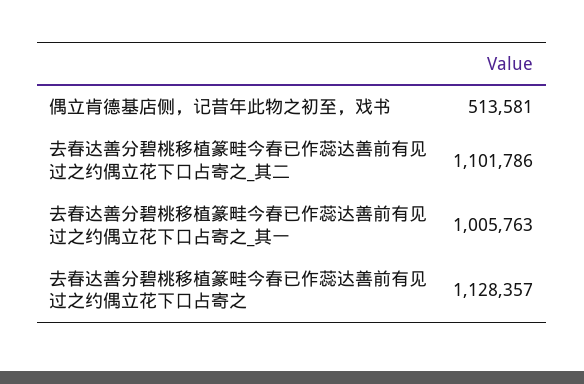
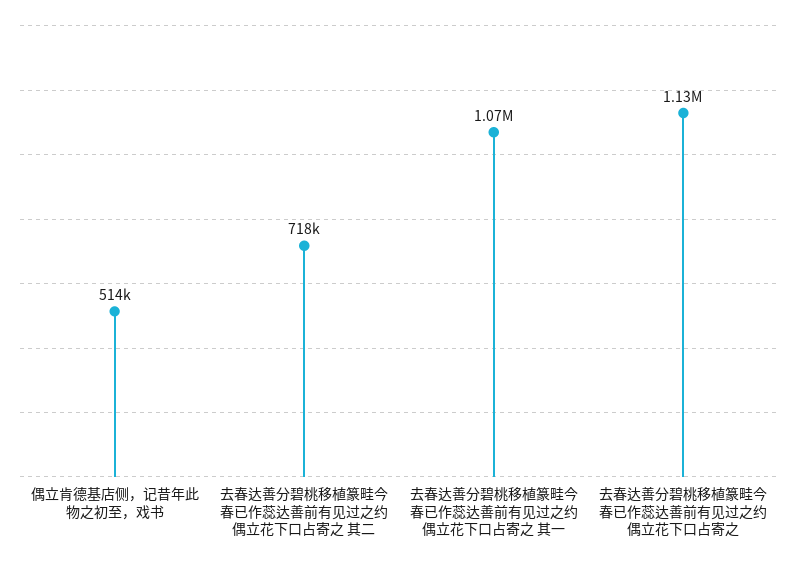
  {
    "偶立肯德基店侧，记昔年此物之初至，戏书": 513581,
-   "去春达善分碧桃移植篆畦今春已作蕊达善前有见过之约偶立花下口占寄之_其二": 1101786,
+   "去春达善分碧桃移植篆畦今春已作蕊达善前有见过之约偶立花下口占寄之_其二": 718000,
-   "去春达善分碧桃移植篆畦今春已作蕊达善前有见过之约偶立花下口占寄之_其一": 1005763,
+   "去春达善分碧桃移植篆畦今春已作蕊达善前有见过之约偶立花下口占寄之_其一": 1070000,
    "去春达善分碧桃移植篆畦今春已作蕊达善前有见过之约偶立花下口占寄之": 1128357
  }

